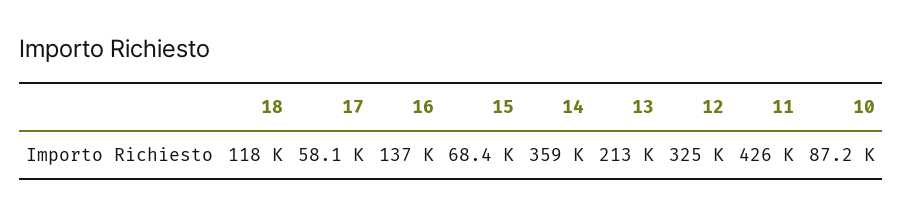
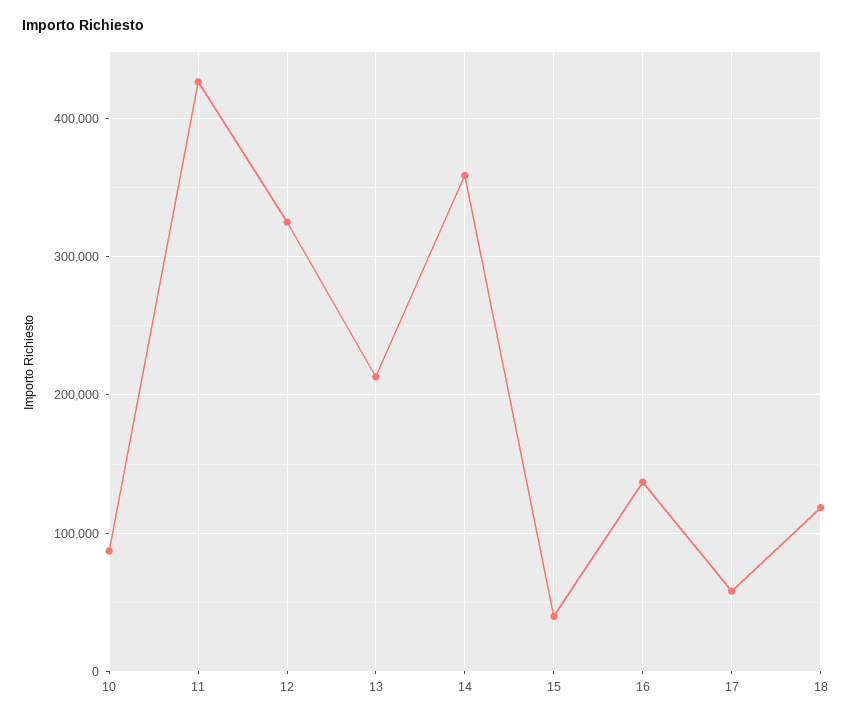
  {
    "18": 118000,
    "17": 58100,
    "16": 137000,
-   "15": 68400,
+   "15": 40000,
    "14": 359000,
    "13": 213000,
    "12": 325000,
    "11": 426000,
    "10": 87200
  }

